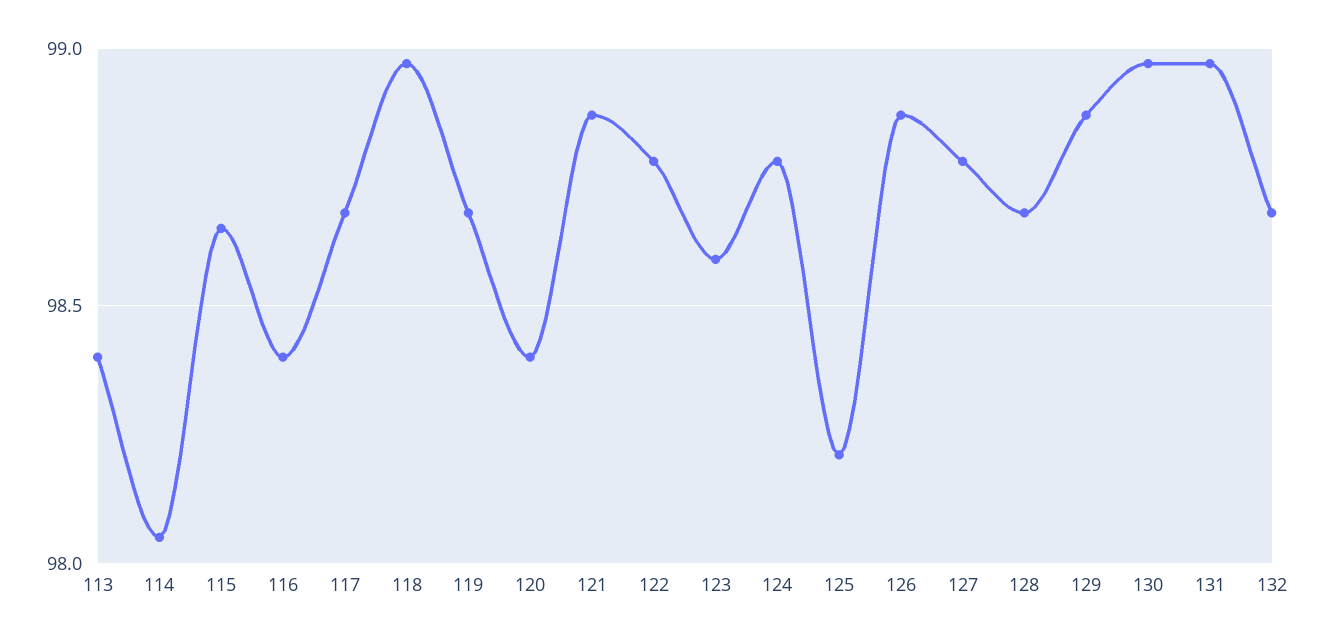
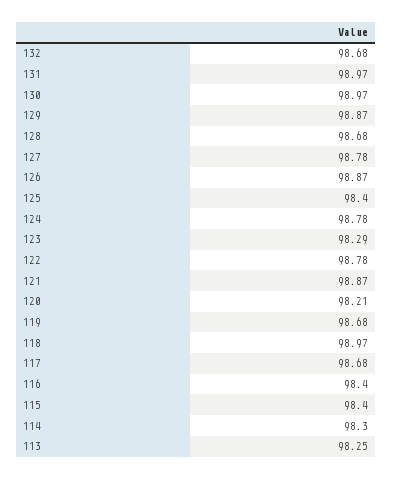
  {
-   "113": 98.4,
+   "113": 98.25,
-   "114": 98.05,
+   "114": 98.3,
-   "115": 98.65,
+   "115": 98.4,
    "116": 98.4,
    "117": 98.68,
    "118": 98.97,
    "119": 98.68,
-   "120": 98.4,
+   "120": 98.21,
    "121": 98.87,
    "122": 98.78,
-   "123": 98.6,
+   "123": 98.29,
    "124": 98.78,
-   "125": 98.2,
+   "125": 98.4,
    "126": 98.87,
    "127": 98.78,
    "128": 98.68,
    "129": 98.87,
    "130": 98.97,
    "131": 98.97,
    "132": 98.68
  }

